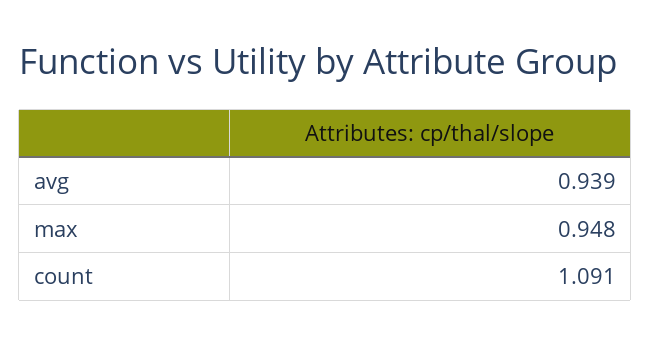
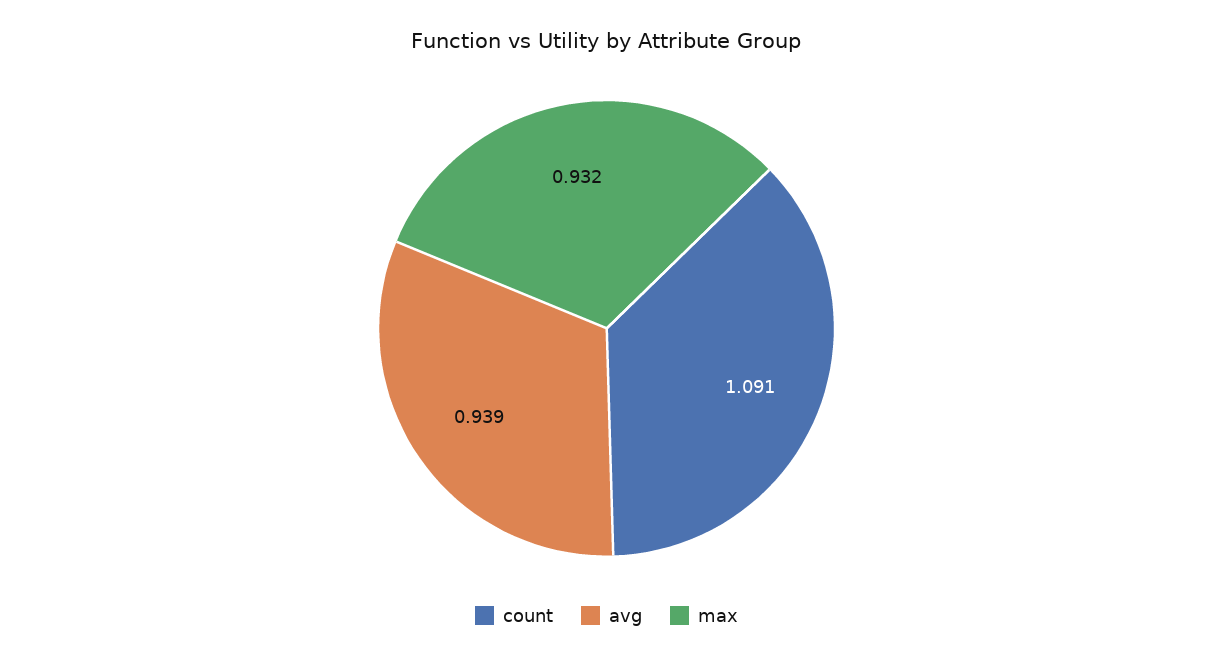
  {
    "avg": 0.939,
-   "max": 0.948,
+   "max": 0.932,
    "count": 1.091
  }

